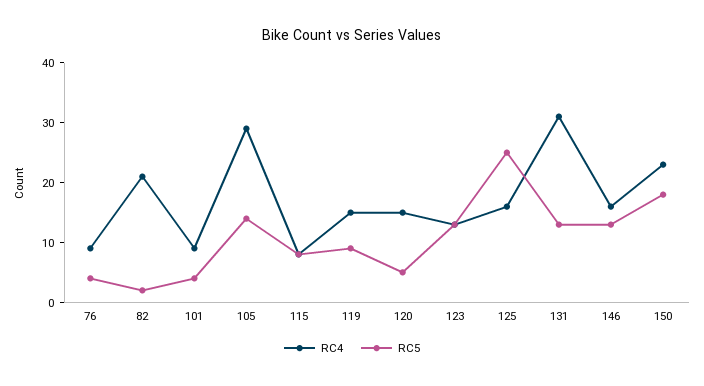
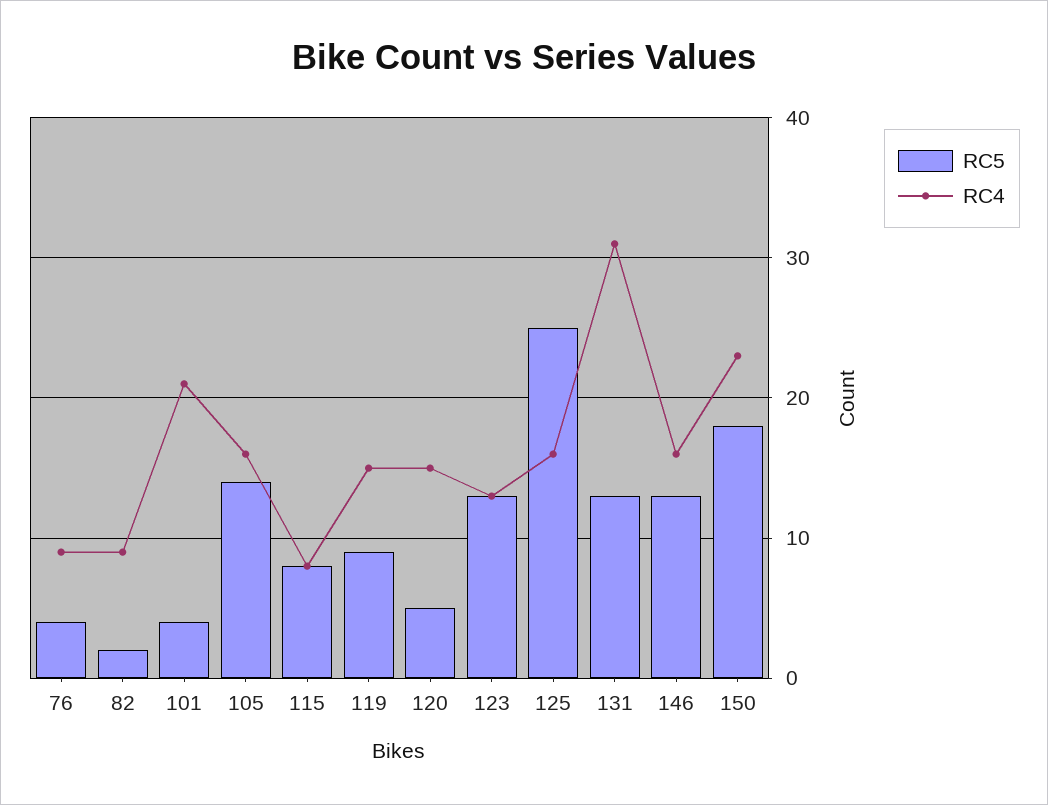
  {
    "RC4": {
      "76": 9,
-     "82": 20,
+     "82": 9,
-     "101": 10,
+     "101": 21,
-     "105": 30,
+     "105": 16,
      "115": 8,
      "119": 15,
      "120": 15,
      "123": 13,
      "125": 16,
      "131": 31,
      "146": 16,
      "150": 23
    },
    "RC5": {
      "76": 4,
      "82": 2,
      "101": 4,
      "105": 14,
      "115": 8,
      "119": 9,
      "120": 5,
      "123": 13,
      "125": 25,
      "131": 13,
      "146": 13,
      "150": 18
    }
  }

